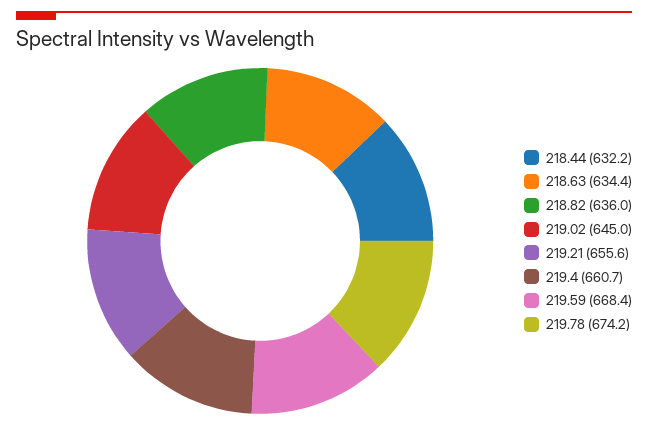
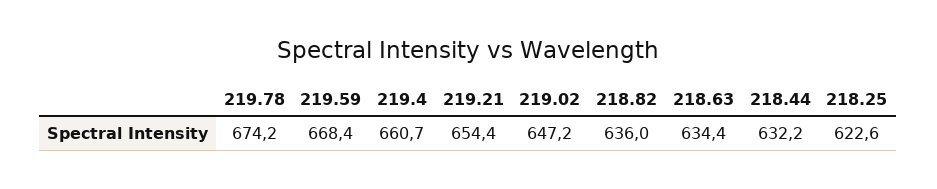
  {
    "218.44": 632.2,
    "218.63": 634.4,
    "218.82": 636,
-   "219.02": 645,
+   "219.02": 647.2,
-   "219.21": 655.6,
+   "219.21": 654.4,
    "219.4": 660.7,
    "219.59": 668.4,
-   "219.78": 674.2
+   "219.78": 674.2,
+   "218.25": 622.6
  }

